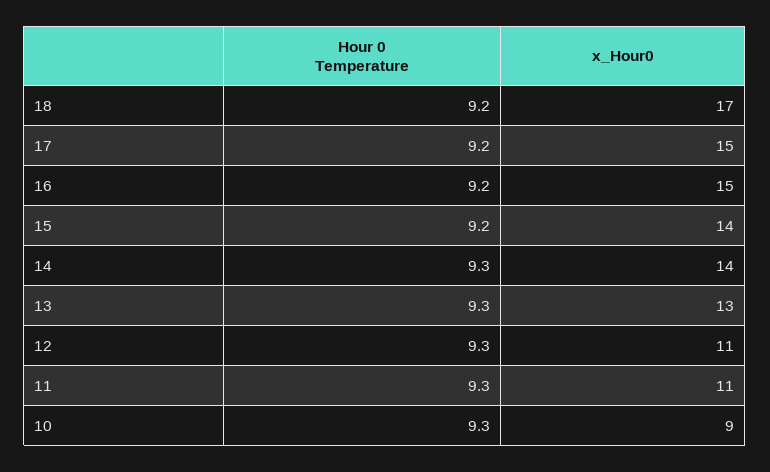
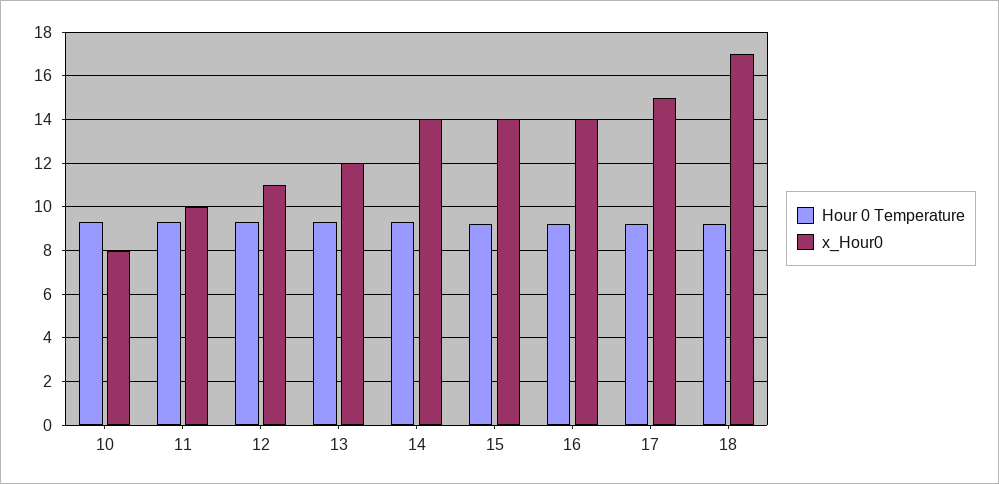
  {
    "Hour 0 Temperature": {
      "18": 9.2,
      "17": 9.2,
      "16": 9.2,
      "15": 9.2,
      "14": 9.3,
      "13": 9.3,
      "12": 9.3,
      "11": 9.3,
      "10": 9.3
    },
    "x_Hour0": {
      "18": 17,
      "17": 15,
-     "16": 15,
+     "16": 14,
      "15": 14,
      "14": 14,
-     "13": 13,
+     "13": 12,
      "12": 11,
-     "11": 11,
+     "11": 10,
-     "10": 9
+     "10": 8
    }
  }

